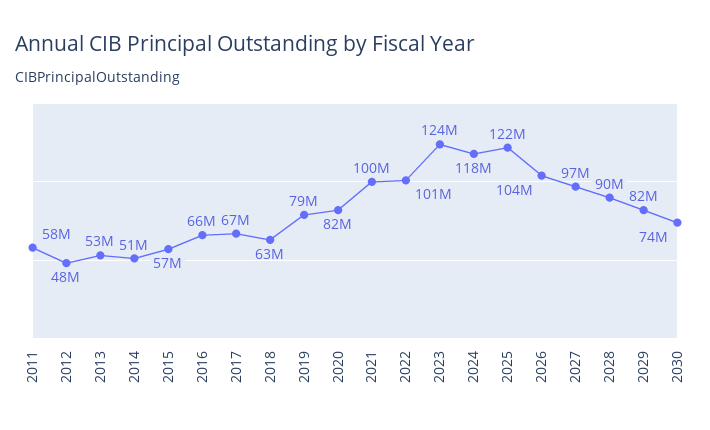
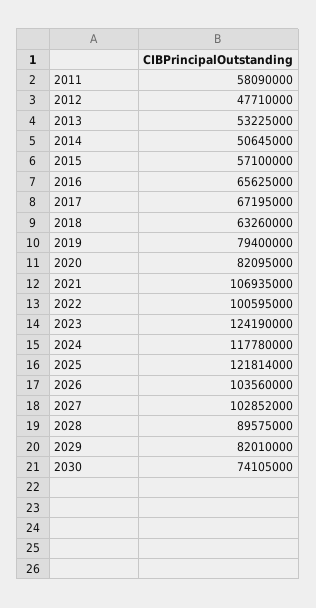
  {
    "2011": 58090000,
    "2012": 47710000,
    "2013": 53225000,
    "2014": 50645000,
    "2015": 57100000,
    "2016": 65625000,
    "2017": 67195000,
    "2018": 63260000,
    "2019": 79400000,
    "2020": 82095000,
-   "2021": 100000000,
+   "2021": 106935000,
    "2022": 100595000,
    "2023": 124190000,
    "2024": 117780000,
    "2025": 121814000,
    "2026": 103560000,
-   "2027": 97000000,
+   "2027": 102852000,
    "2028": 89575000,
    "2029": 82010000,
    "2030": 74105000
  }

